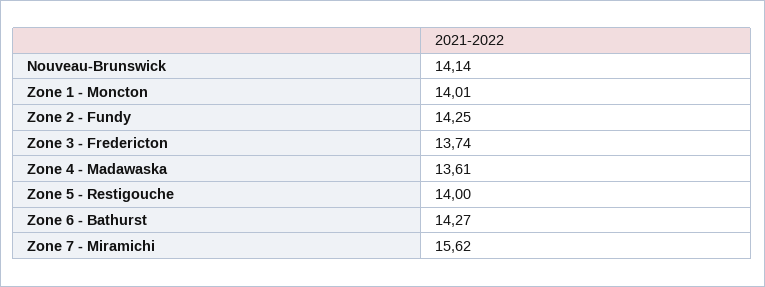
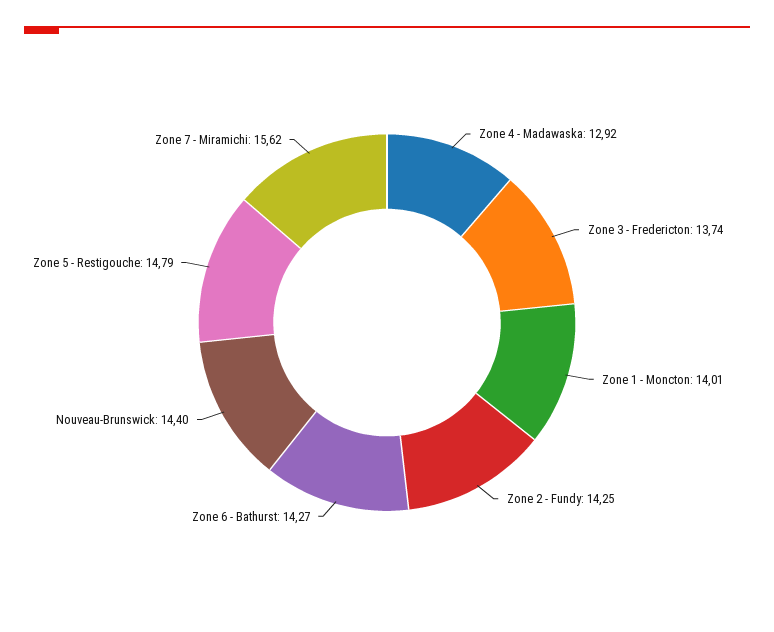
  {
-   "Nouveau-Brunswick": 14.14,
+   "Nouveau-Brunswick": 14.4,
    "Zone 1 - Moncton": 14.01,
    "Zone 2 - Fundy": 14.25,
    "Zone 3 - Fredericton": 13.74,
-   "Zone 4 - Madawaska": 13.61,
+   "Zone 4 - Madawaska": 12.92,
-   "Zone 5 - Restigouche": 14,
+   "Zone 5 - Restigouche": 14.79,
    "Zone 6 - Bathurst": 14.27,
    "Zone 7 - Miramichi": 15.62
  }

